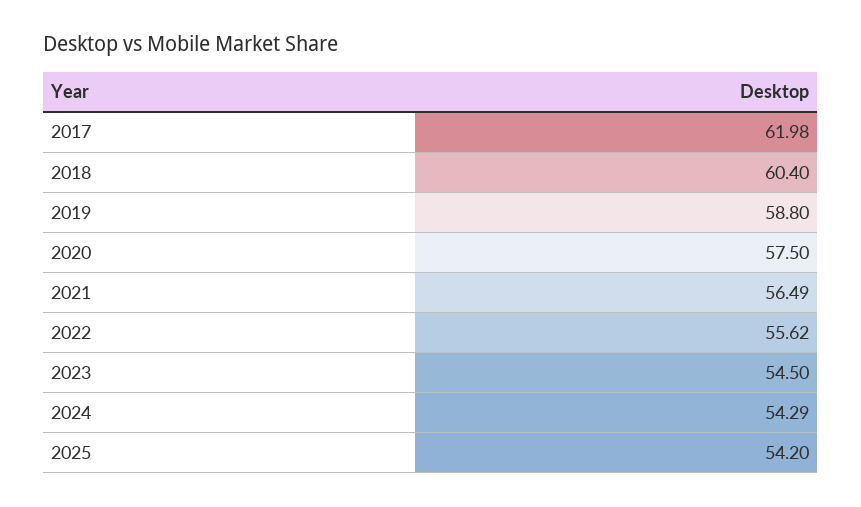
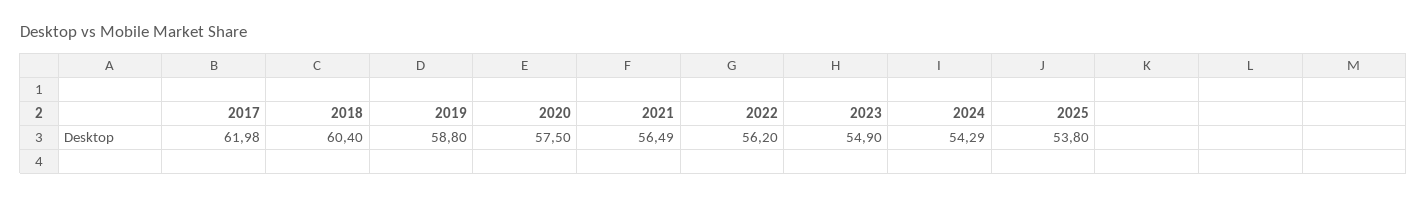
  {
    "2017": 61.98,
    "2018": 60.4,
    "2019": 58.8,
    "2020": 57.5,
    "2021": 56.49,
-   "2022": 55.62,
+   "2022": 56.2,
-   "2023": 54.5,
+   "2023": 54.9,
    "2024": 54.29,
-   "2025": 54.2
+   "2025": 53.8
  }

